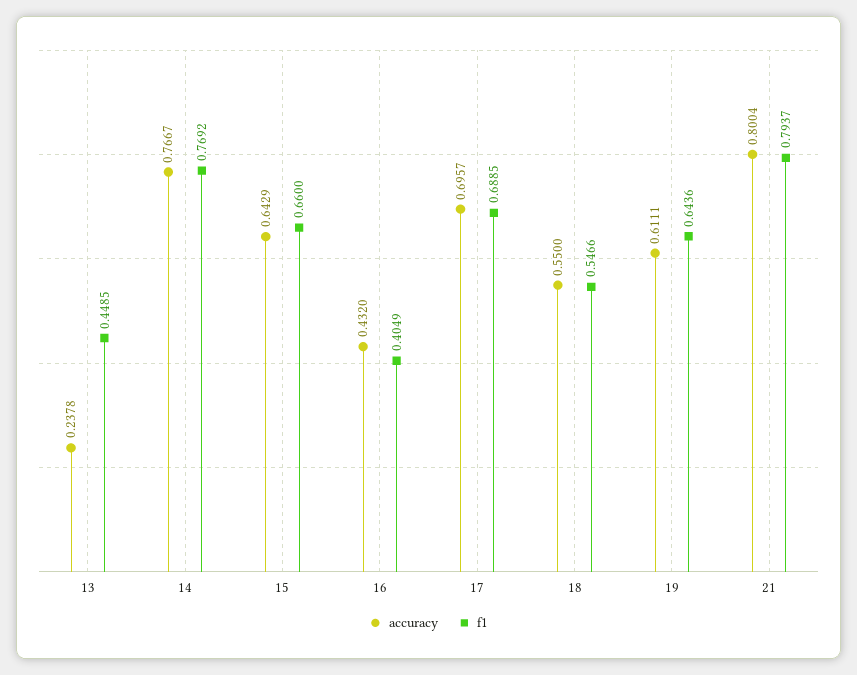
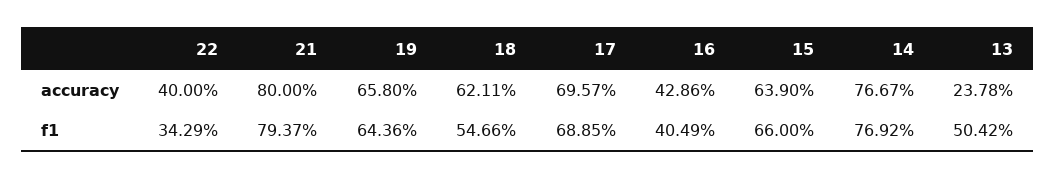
  {
    "accuracy": {
      "13": 0.2378,
      "14": 0.7667,
-     "15": 0.6429,
+     "15": 0.639,
-     "16": 0.432,
+     "16": 0.4286,
      "17": 0.6957,
-     "18": 0.55,
+     "18": 0.6211,
-     "19": 0.6111,
+     "19": 0.658,
-     "21": 0.8004
+     "21": 0.8,
+     "22": 0.4
    },
    "f1": {
-     "13": 0.4485,
+     "13": 0.5042,
      "14": 0.7692,
      "15": 0.66,
      "16": 0.4049,
      "17": 0.6885,
      "18": 0.5466,
      "19": 0.6436,
-     "21": 0.7937
+     "21": 0.7937,
+     "22": 0.3429
    }
  }

